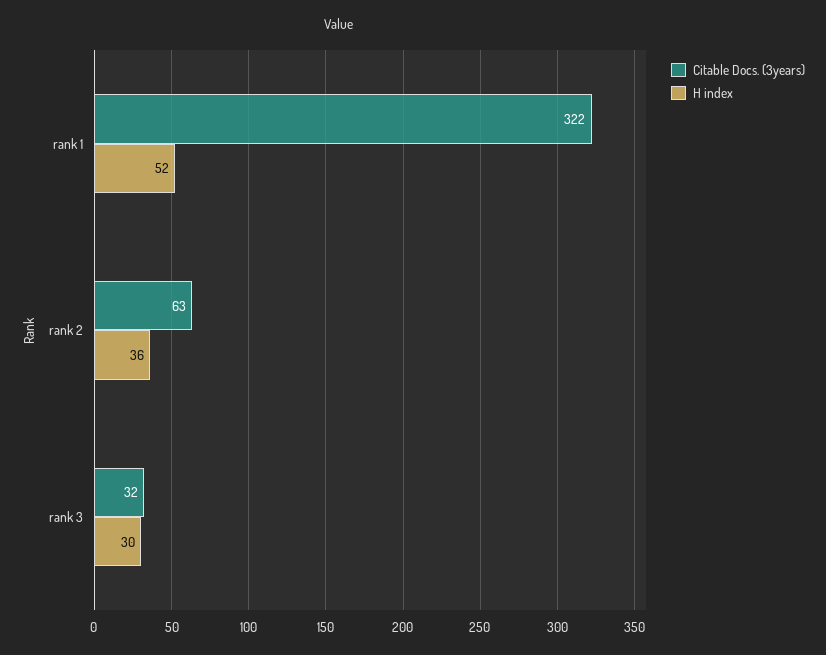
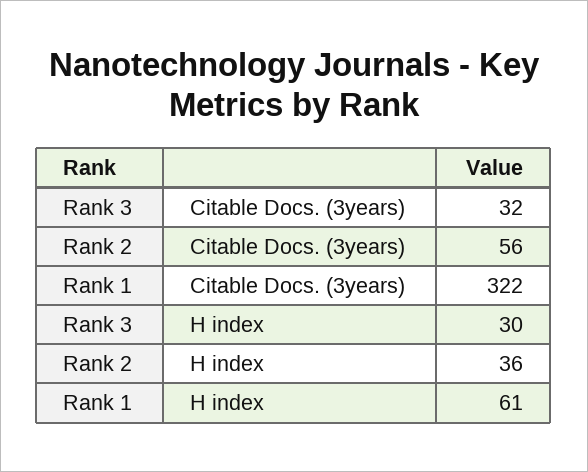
  {
    "Citable Docs. (3years)": {
      "rank 1": 322,
-     "rank 2": 63,
+     "rank 2": 56,
      "rank 3": 32
    },
    "H index": {
-     "rank 1": 52,
+     "rank 1": 61,
      "rank 2": 36,
      "rank 3": 30
    }
  }

